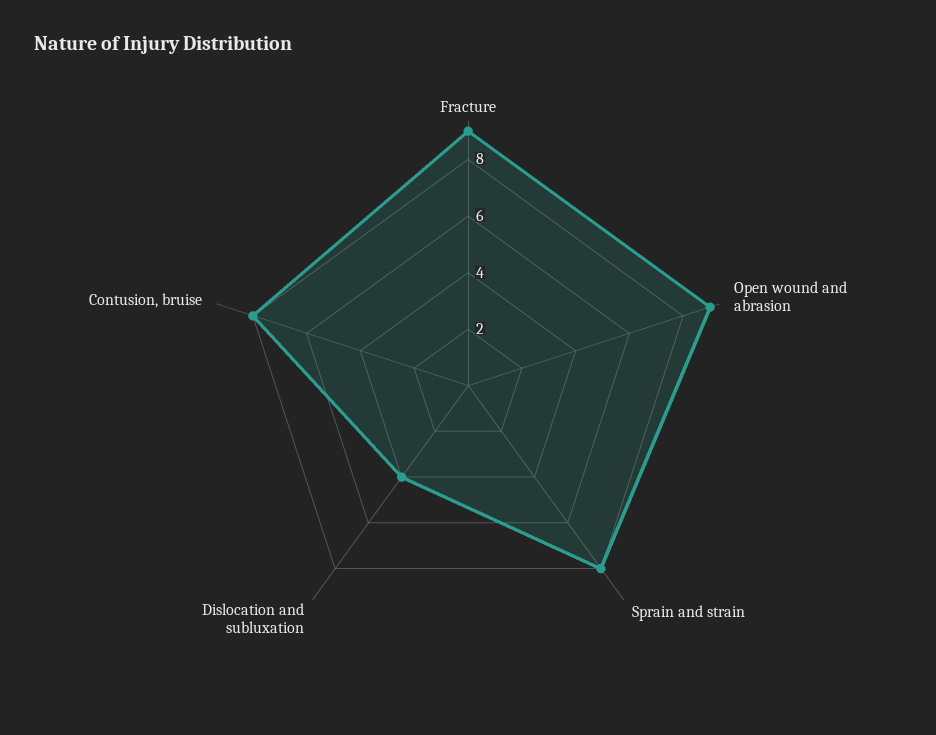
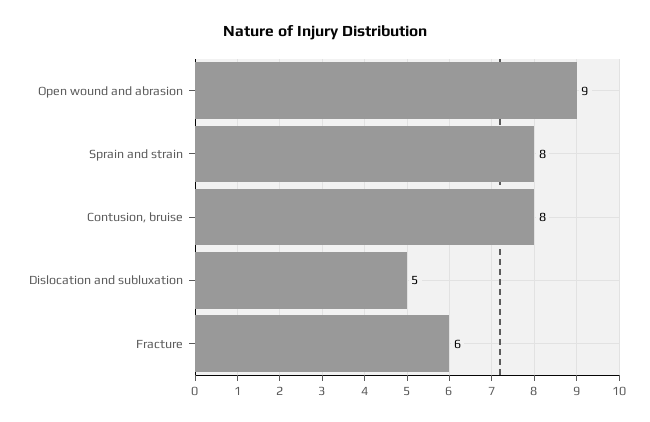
  {
-   "Fracture": 9,
+   "Fracture": 6,
    "Open wound and abrasion": 9,
    "Sprain and strain": 8,
-   "Dislocation and subluxation": 4,
+   "Dislocation and subluxation": 5,
    "Contusion, bruise": 8
  }

